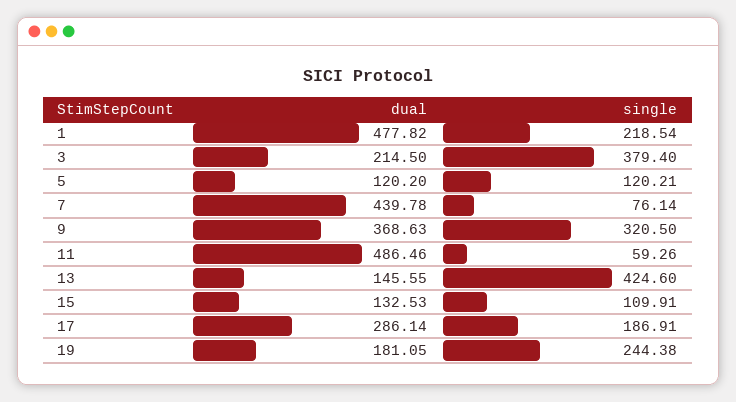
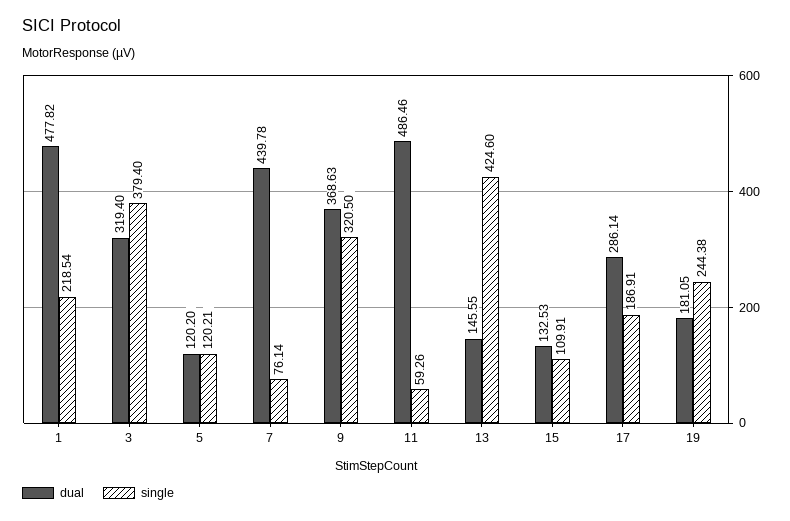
  {
    "dual": {
      "1": 477.82,
-     "3": 214.5,
+     "3": 319.4,
      "5": 120.2,
      "7": 439.78,
      "9": 368.63,
      "11": 486.46,
      "13": 145.55,
      "15": 132.53,
      "17": 286.14,
      "19": 181.05
    },
    "single": {
      "1": 218.54,
      "3": 379.4,
      "5": 120.21,
      "7": 76.14,
      "9": 320.5,
      "11": 59.26,
      "13": 424.6,
      "15": 109.91,
      "17": 186.91,
      "19": 244.38
    }
  }

